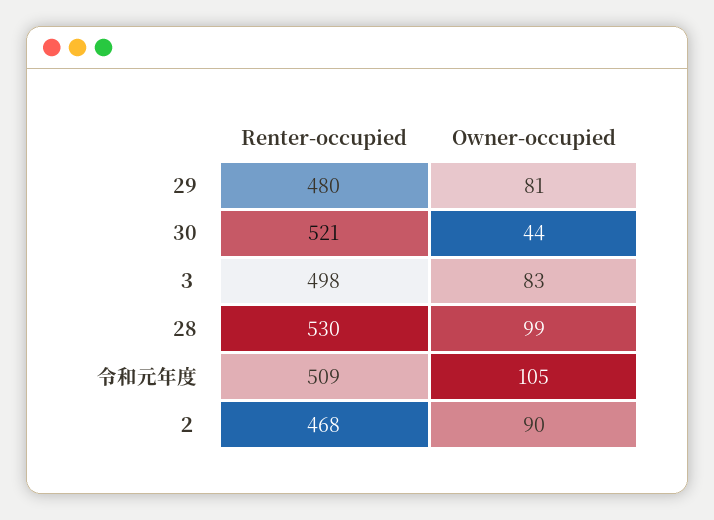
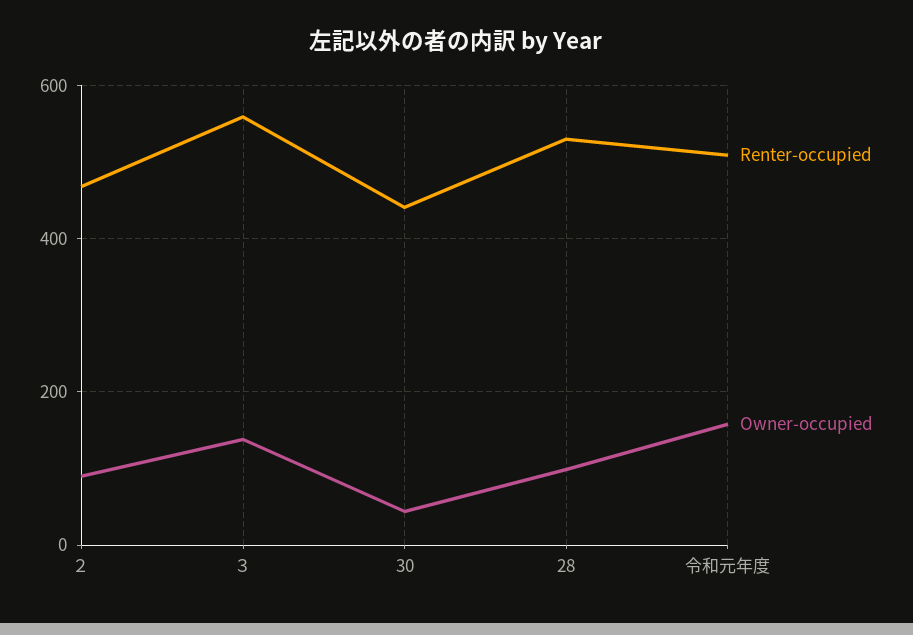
  {
    "Renter-occupied": {
-     "29": 480,
-     "30": 521,
+     "30": 440,
-     "３": 498,
+     "３": 560,
      "28": 530,
      "令和元年度": 509,
      "２": 468
    },
    "Owner-occupied": {
-     "29": 81,
      "30": 44,
-     "３": 83,
+     "３": 140,
      "28": 99,
-     "令和元年度": 105,
+     "令和元年度": 160,
      "２": 90
    }
  }

